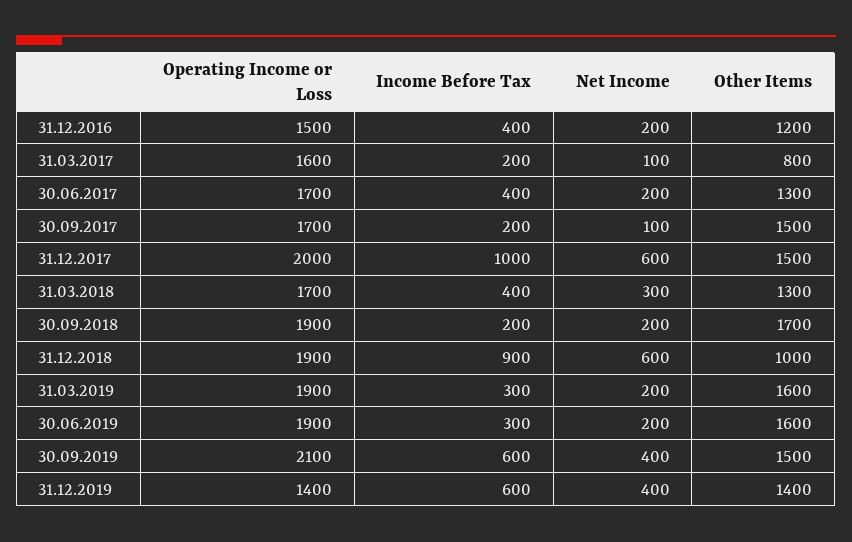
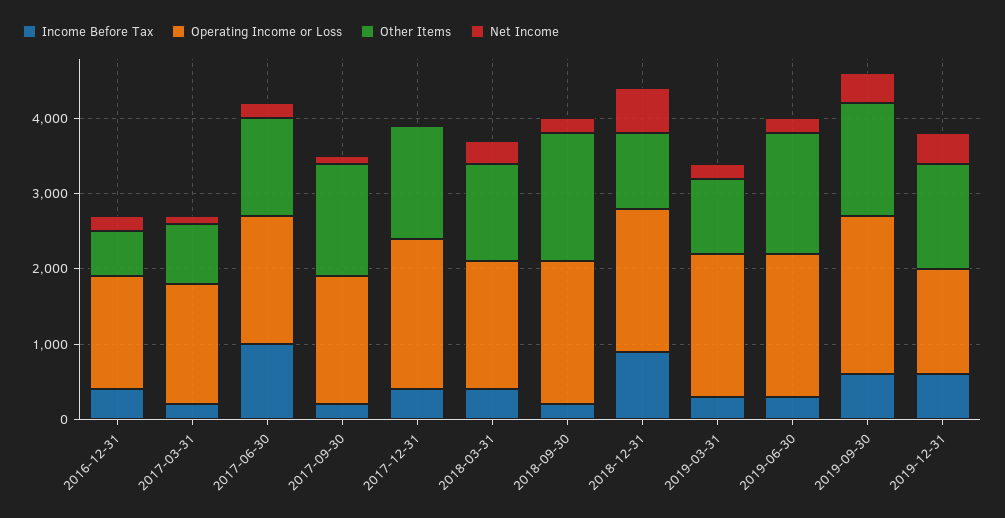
  {
    "Operating Income or Loss": {
      "31.12.2016": 1500,
      "31.03.2017": 1600,
      "30.06.2017": 1700,
      "30.09.2017": 1700,
      "31.12.2017": 2000,
      "31.03.2018": 1700,
      "30.09.2018": 1900,
      "31.12.2018": 1900,
      "31.03.2019": 1900,
      "30.06.2019": 1900,
      "30.09.2019": 2100,
      "31.12.2019": 1400
    },
    "Income Before Tax": {
      "31.12.2016": 400,
      "31.03.2017": 200,
-     "30.06.2017": 400,
+     "30.06.2017": 1000,
      "30.09.2017": 200,
-     "31.12.2017": 1000,
+     "31.12.2017": 400,
      "31.03.2018": 400,
      "30.09.2018": 200,
      "31.12.2018": 900,
      "31.03.2019": 300,
      "30.06.2019": 300,
      "30.09.2019": 600,
      "31.12.2019": 600
    },
    "Net Income": {
      "31.12.2016": 200,
      "31.03.2017": 100,
      "30.06.2017": 200,
      "30.09.2017": 100,
-     "31.12.2017": 600,
+     "31.12.2017": 0,
      "31.03.2018": 300,
      "30.09.2018": 200,
      "31.12.2018": 600,
      "31.03.2019": 200,
      "30.06.2019": 200,
      "30.09.2019": 400,
      "31.12.2019": 400
    },
    "Other Items": {
-     "31.12.2016": 1200,
+     "31.12.2016": 600,
      "31.03.2017": 800,
      "30.06.2017": 1300,
      "30.09.2017": 1500,
      "31.12.2017": 1500,
      "31.03.2018": 1300,
      "30.09.2018": 1700,
      "31.12.2018": 1000,
-     "31.03.2019": 1600,
+     "31.03.2019": 1000,
      "30.06.2019": 1600,
      "30.09.2019": 1500,
      "31.12.2019": 1400
    }
  }

